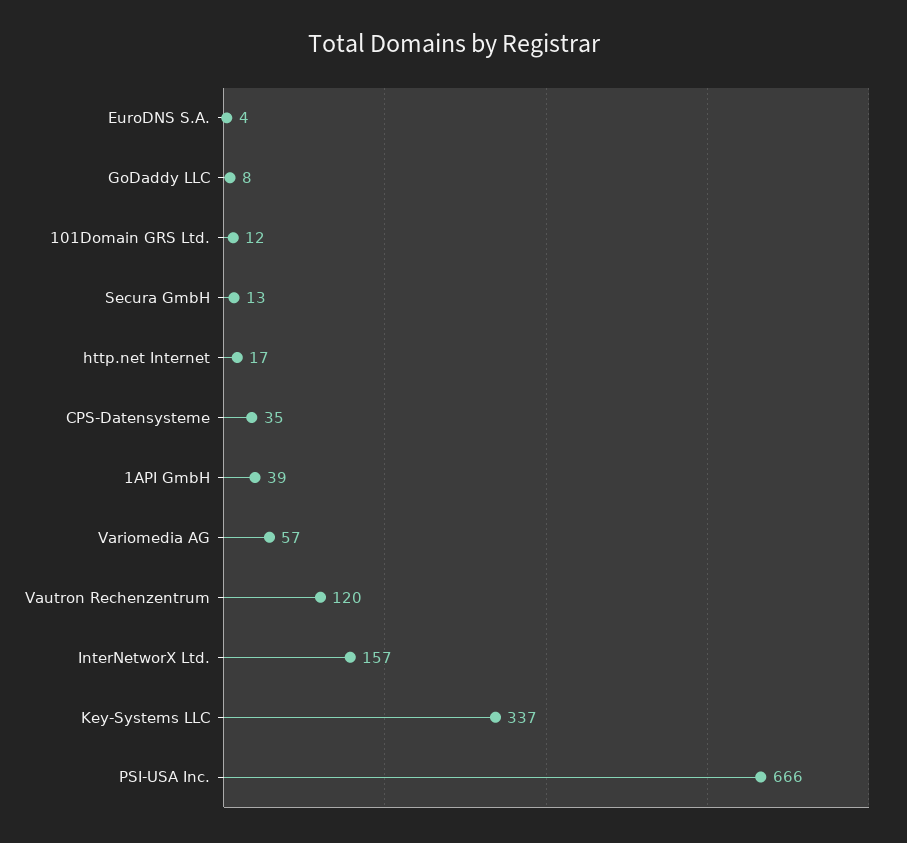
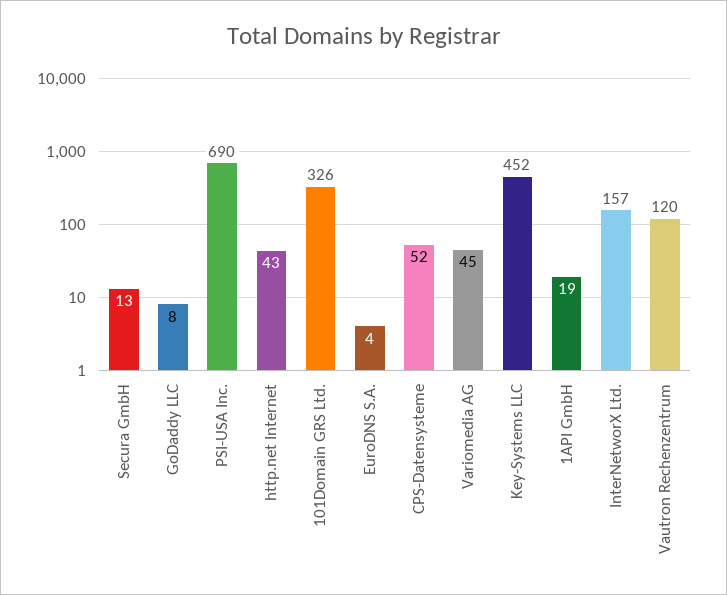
  {
    "EuroDNS S.A.": 4,
    "GoDaddy LLC": 8,
-   "101Domain GRS Ltd.": 12,
+   "101Domain GRS Ltd.": 326,
    "Secura GmbH": 13,
-   "http.net Internet": 17,
+   "http.net Internet": 43,
-   "CPS-Datensysteme": 35,
+   "CPS-Datensysteme": 52,
-   "1API GmbH": 39,
+   "1API GmbH": 19,
-   "Variomedia AG": 57,
+   "Variomedia AG": 45,
    "Vautron Rechenzentrum": 120,
    "InterNetworX Ltd.": 157,
-   "Key-Systems LLC": 337,
+   "Key-Systems LLC": 452,
-   "PSI-USA Inc.": 666
+   "PSI-USA Inc.": 690
  }

